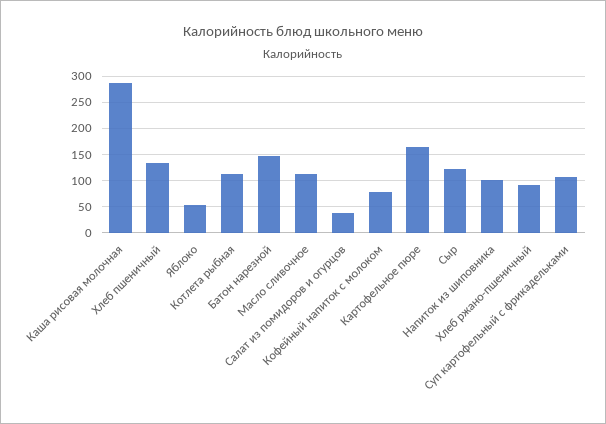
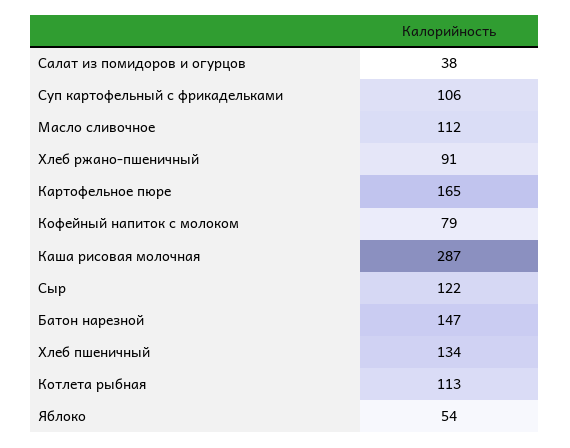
  {
    "Каша рисовая молочная": 287,
    "Хлеб пшеничный": 134,
    "Яблоко": 54,
    "Котлета рыбная": 113,
    "Батон нарезной": 147,
    "Масло сливочное": 112,
    "Салат из помидоров и огурцов": 38,
    "Кофейный напиток с молоком": 79,
    "Картофельное пюре": 165,
    "Сыр": 122,
-   "Напиток из шиповника": 100,
    "Хлеб ржано-пшеничный": 91,
    "Суп картофельный с фрикадельками": 106
  }

